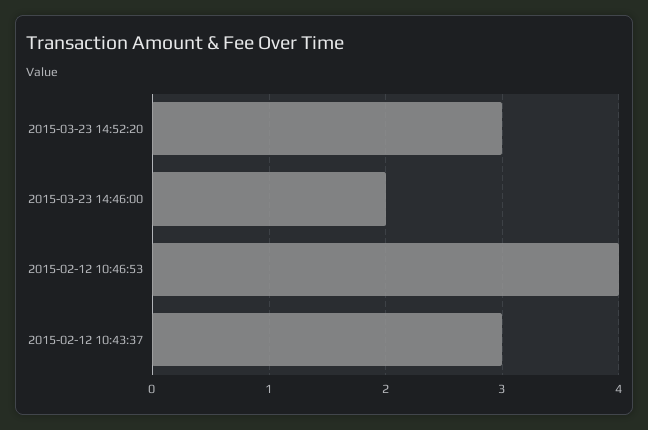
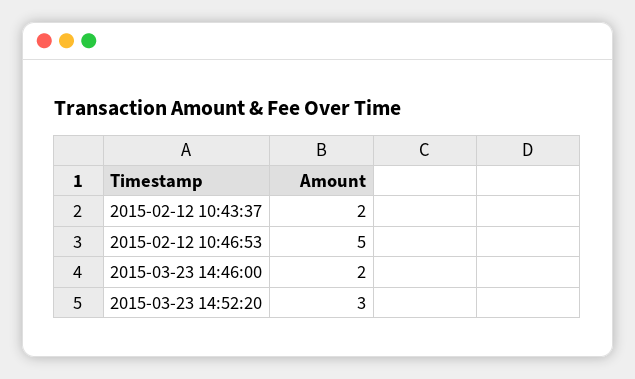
  {
    "2015-03-23 14:52:20": 3,
    "2015-03-23 14:46:00": 2,
-   "2015-02-12 10:46:53": 4,
+   "2015-02-12 10:46:53": 5,
-   "2015-02-12 10:43:37": 3
+   "2015-02-12 10:43:37": 2
  }

